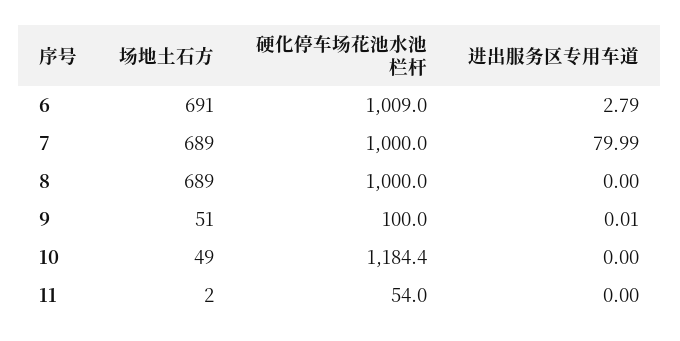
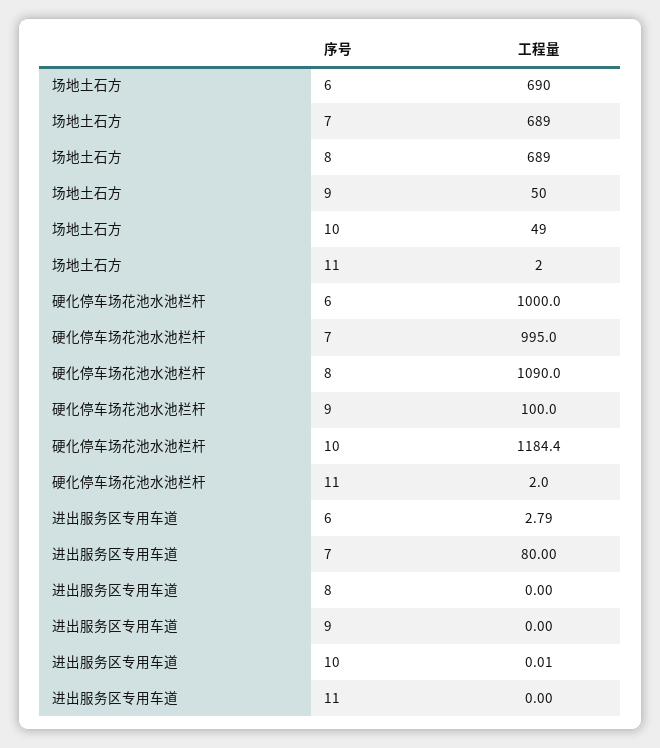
  {
    "场地土石方": {
-     "6": 691,
+     "6": 690,
      "7": 689,
      "8": 689,
-     "9": 51,
+     "9": 50,
      "10": 49,
      "11": 2
    },
    "硬化停车场花池水池栏杆": {
-     "6": 1009,
+     "6": 1000,
-     "7": 1000,
+     "7": 995,
-     "8": 1000,
+     "8": 1090,
      "9": 100,
      "10": 1184.4,
-     "11": 54
+     "11": 2
    },
    "进出服务区专用车道": {
      "6": 2.79,
-     "7": 79.99,
+     "7": 80,
      "8": 0,
-     "9": 0.01,
+     "9": 0,
-     "10": 0,
+     "10": 0.01,
      "11": 0
    }
  }

